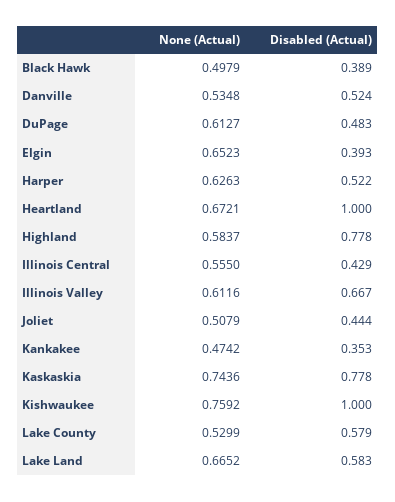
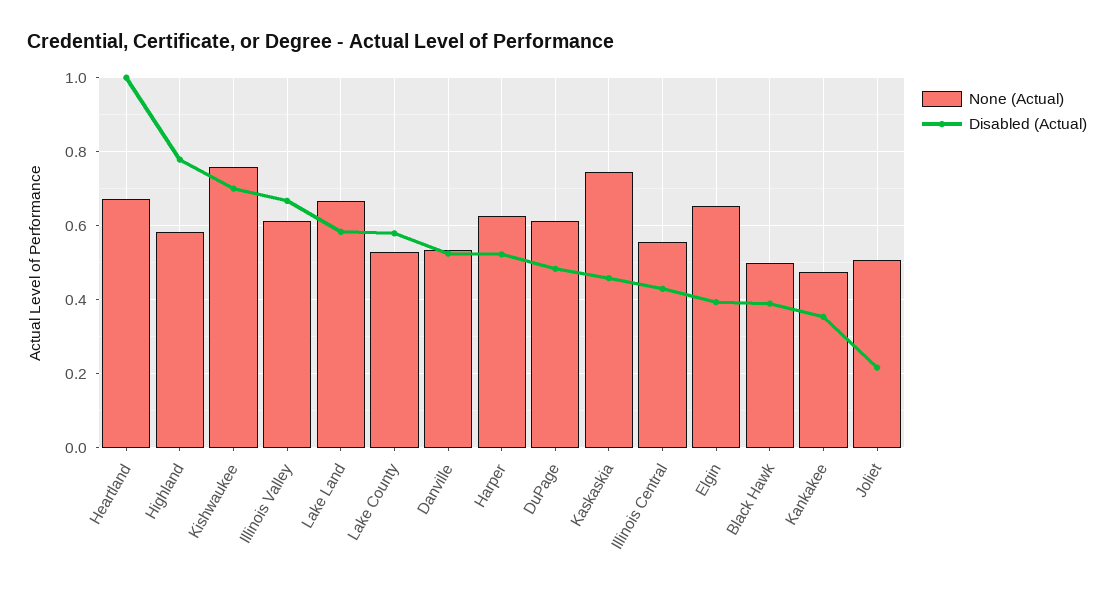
  {
    "None (Actual)": {
      "Black Hawk": 0.4979,
      "Danville": 0.5348,
      "DuPage": 0.6127,
      "Elgin": 0.6523,
      "Harper": 0.6263,
      "Heartland": 0.6721,
      "Highland": 0.5837,
      "Illinois Central": 0.555,
      "Illinois Valley": 0.6116,
      "Joliet": 0.5079,
      "Kankakee": 0.4742,
      "Kaskaskia": 0.7436,
      "Kishwaukee": 0.7592,
      "Lake County": 0.5299,
      "Lake Land": 0.6652
    },
    "Disabled (Actual)": {
      "Black Hawk": 0.389,
      "Danville": 0.524,
      "DuPage": 0.483,
      "Elgin": 0.393,
      "Harper": 0.522,
      "Heartland": 1,
      "Highland": 0.778,
      "Illinois Central": 0.429,
      "Illinois Valley": 0.667,
-     "Joliet": 0.444,
+     "Joliet": 0.22,
      "Kankakee": 0.353,
-     "Kaskaskia": 0.778,
+     "Kaskaskia": 0.46,
-     "Kishwaukee": 1,
+     "Kishwaukee": 0.7,
      "Lake County": 0.579,
      "Lake Land": 0.583
    }
  }

